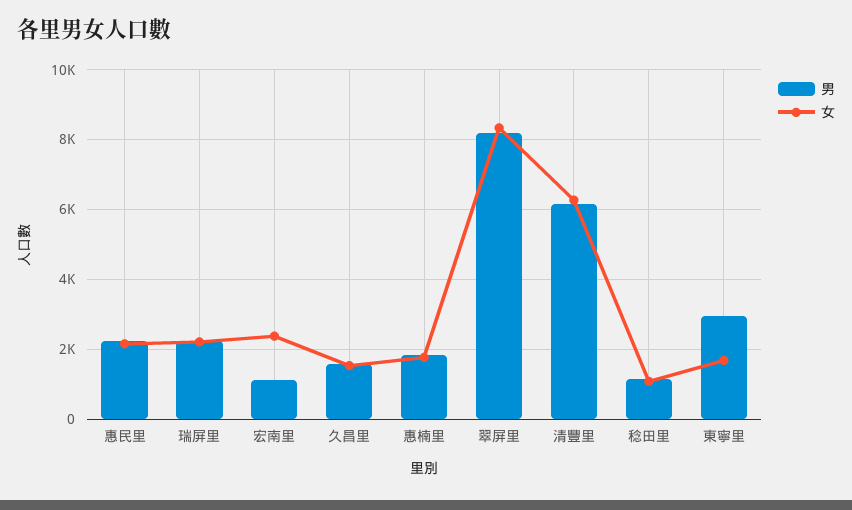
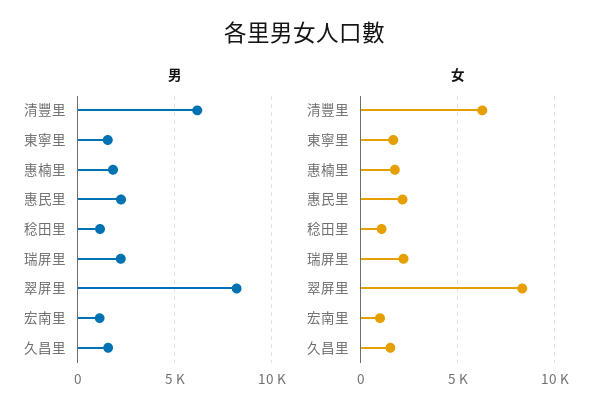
  {
    "男": {
      "惠民里": 2200,
      "瑞屏里": 2200,
      "宏南里": 1200,
      "久昌里": 1600,
      "惠楠里": 1800,
      "翠屏里": 8200,
      "清豐里": 6200,
      "稔田里": 1200,
-     "東寧里": 3000
+     "東寧里": 1500
    },
    "女": {
      "惠民里": 2200,
      "瑞屏里": 2200,
-     "宏南里": 2400,
+     "宏南里": 1000,
      "久昌里": 1600,
      "惠楠里": 1800,
      "翠屏里": 8400,
      "清豐里": 6200,
      "稔田里": 1000,
      "東寧里": 1600
    }
  }

